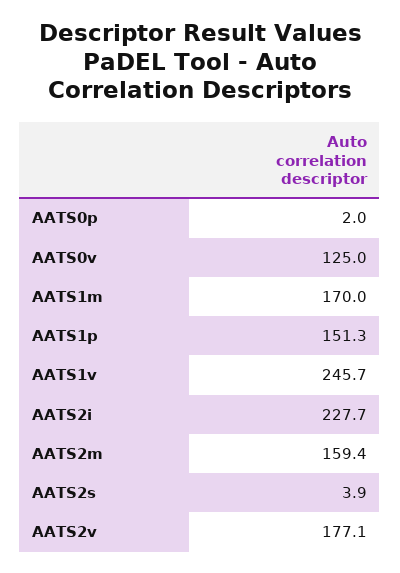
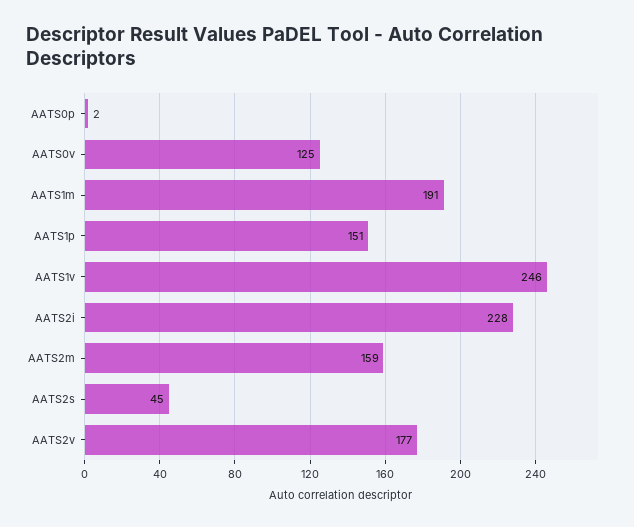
  {
    "AATS0p": 2,
    "AATS0v": 125,
-   "AATS1m": 170,
+   "AATS1m": 191,
    "AATS1p": 151.3,
    "AATS1v": 245.7,
    "AATS2i": 227.7,
    "AATS2m": 159.4,
-   "AATS2s": 3.9,
+   "AATS2s": 45,
    "AATS2v": 177.1
  }

